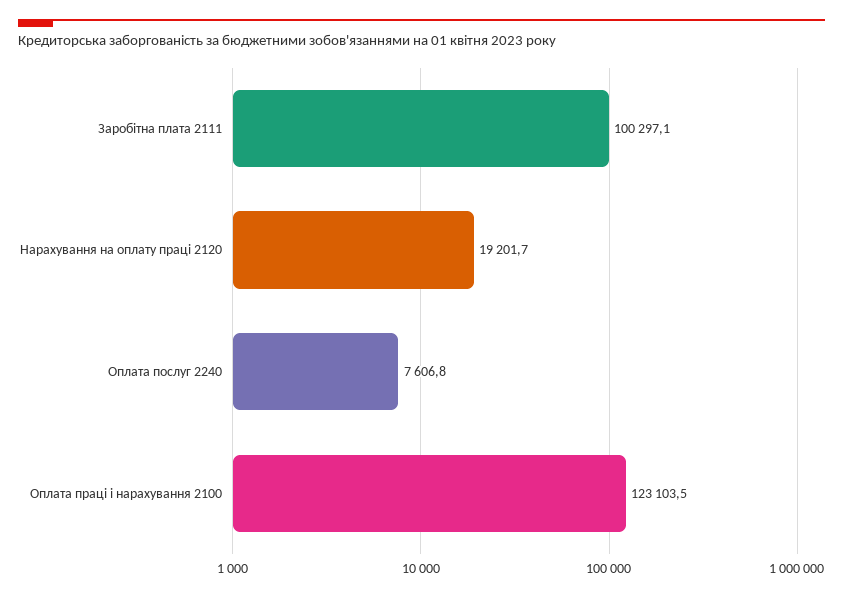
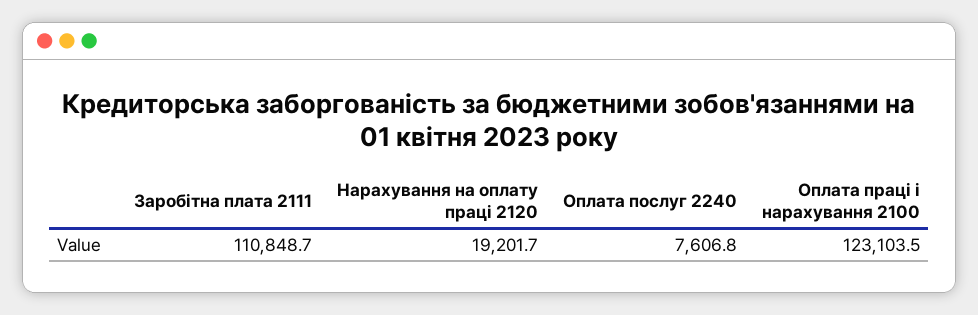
  {
-   "Заробітна плата 2111": 100297.1,
+   "Заробітна плата 2111": 110848.7,
    "Нарахування на оплату праці 2120": 19201.7,
    "Оплата послуг 2240": 7606.8,
    "Оплата праці і нарахування 2100": 123103.5
  }

